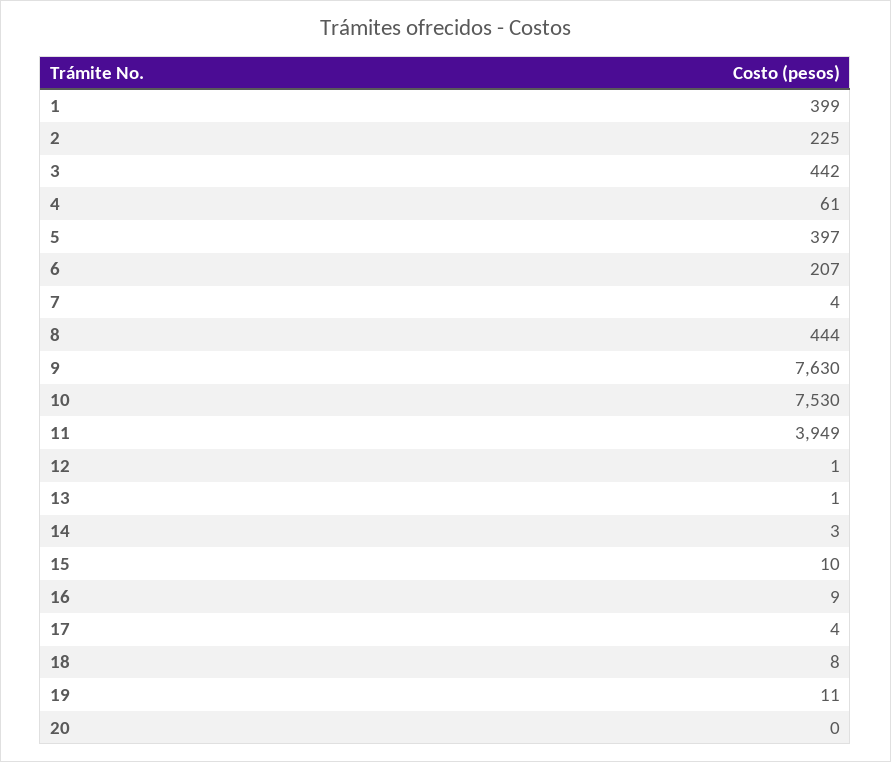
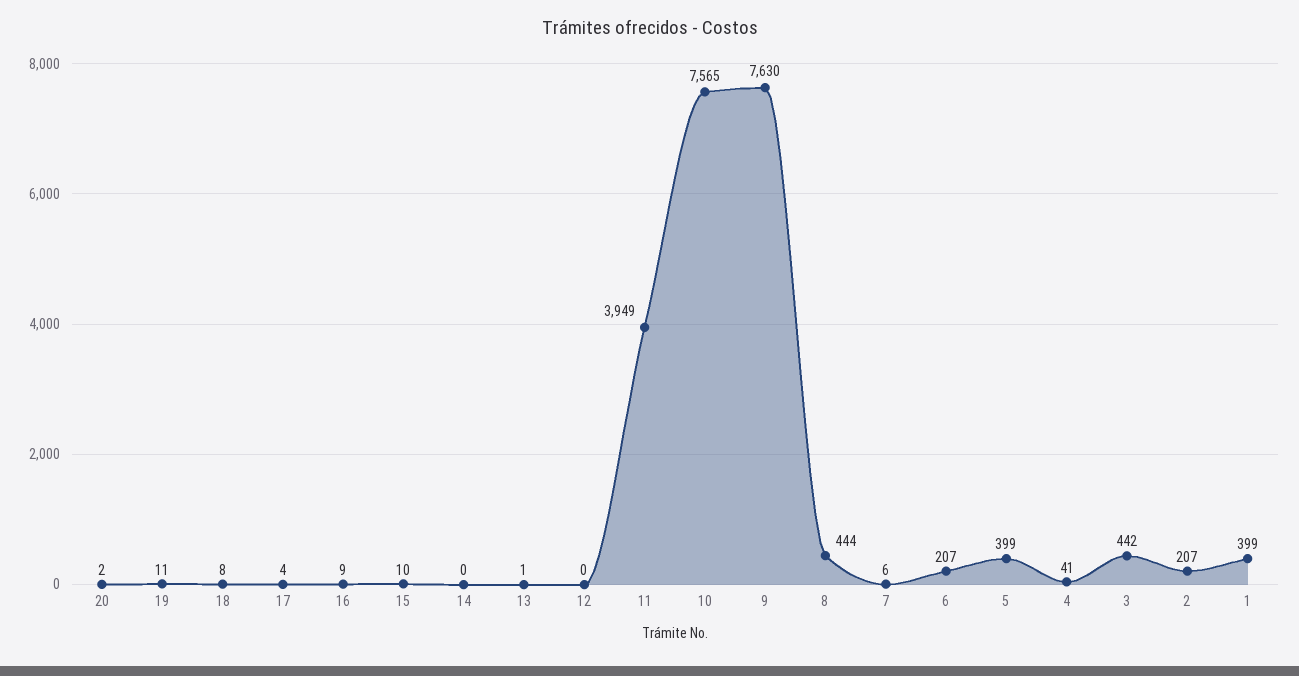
  {
    "1": 399,
-   "2": 225,
+   "2": 207,
    "3": 442,
-   "4": 61,
+   "4": 41,
-   "5": 397,
+   "5": 399,
    "6": 207,
-   "7": 4,
+   "7": 6,
    "8": 444,
    "9": 7630,
-   "10": 7530,
+   "10": 7565,
    "11": 3949,
-   "12": 1,
+   "12": 0,
    "13": 1,
-   "14": 3,
+   "14": 0,
    "15": 10,
    "16": 9,
    "17": 4,
    "18": 8,
    "19": 11,
-   "20": 0
+   "20": 2
  }

